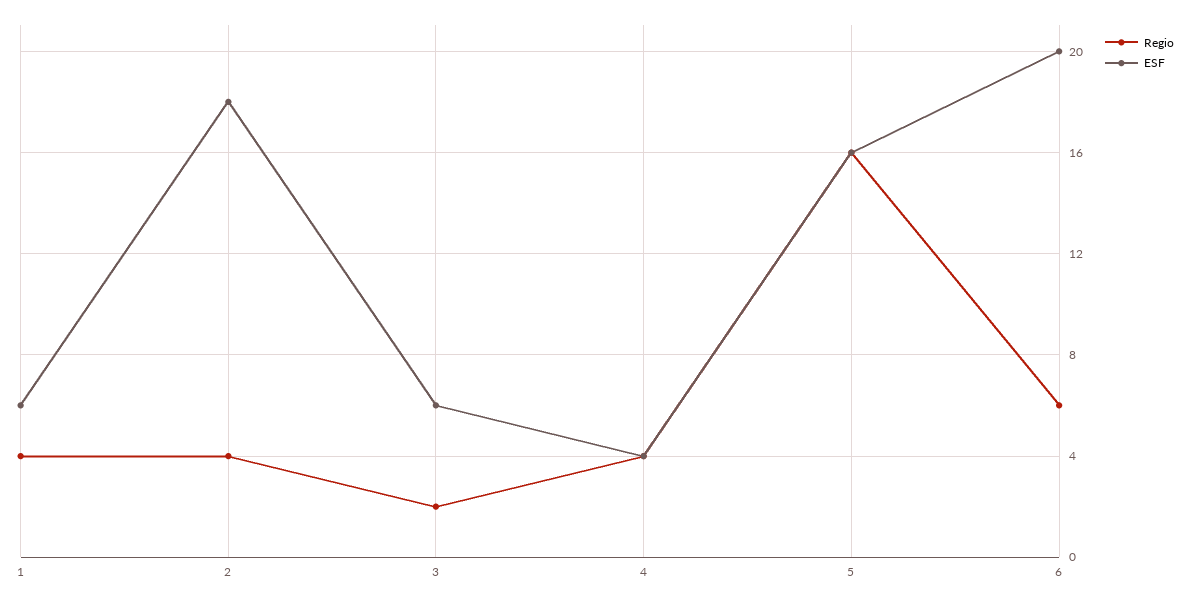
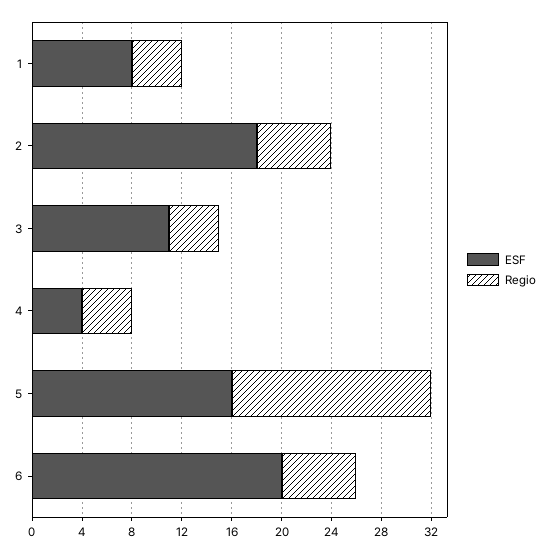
  {
    "Regio": {
      "1": 4,
-     "2": 4,
+     "2": 6,
-     "3": 2,
+     "3": 4,
      "4": 4,
      "5": 16,
      "6": 6
    },
    "ESF": {
-     "1": 6,
+     "1": 8,
      "2": 18,
-     "3": 6,
+     "3": 11,
      "4": 4,
      "5": 16,
      "6": 20
    }
  }

